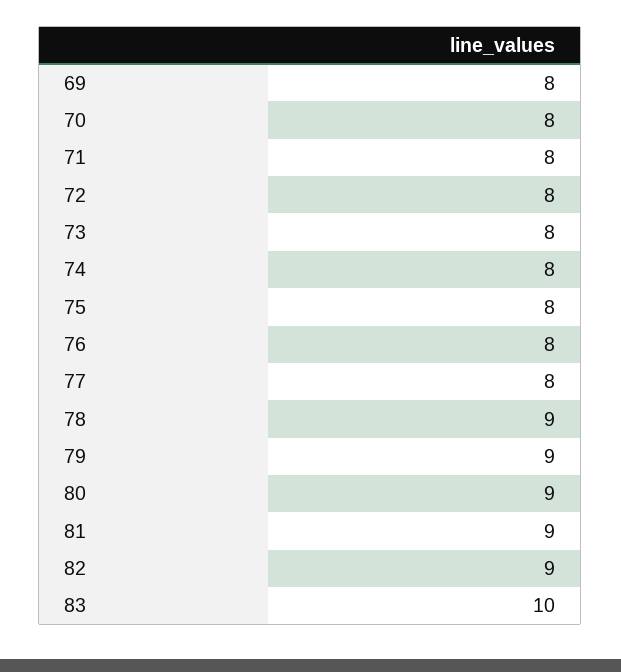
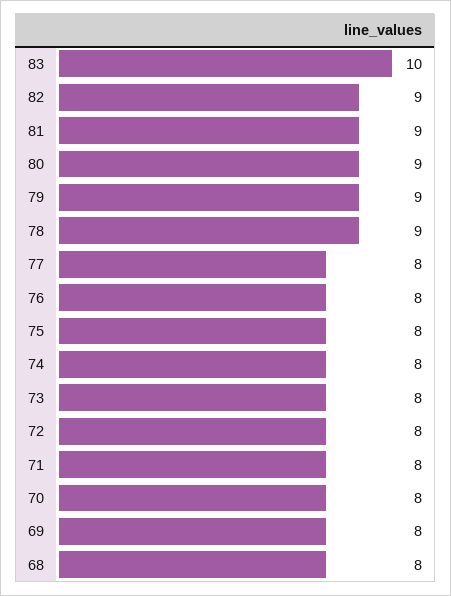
  {
    "69": 8,
    "70": 8,
    "71": 8,
    "72": 8,
    "73": 8,
    "74": 8,
    "75": 8,
    "76": 8,
    "77": 8,
    "78": 9,
    "79": 9,
    "80": 9,
    "81": 9,
    "82": 9,
-   "83": 10
+   "83": 10,
+   "68": 8
  }

